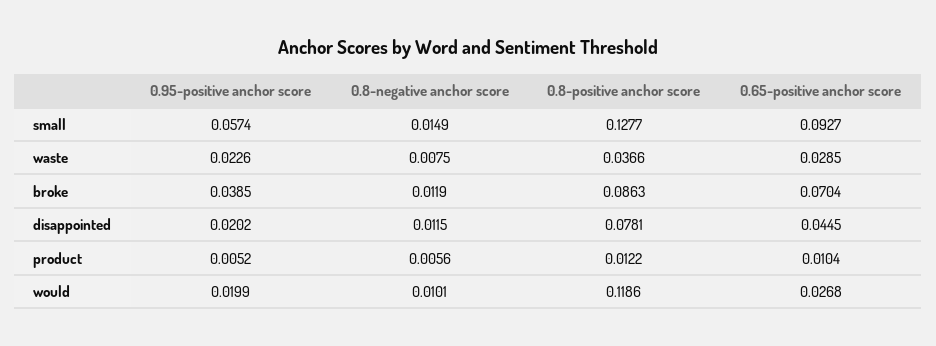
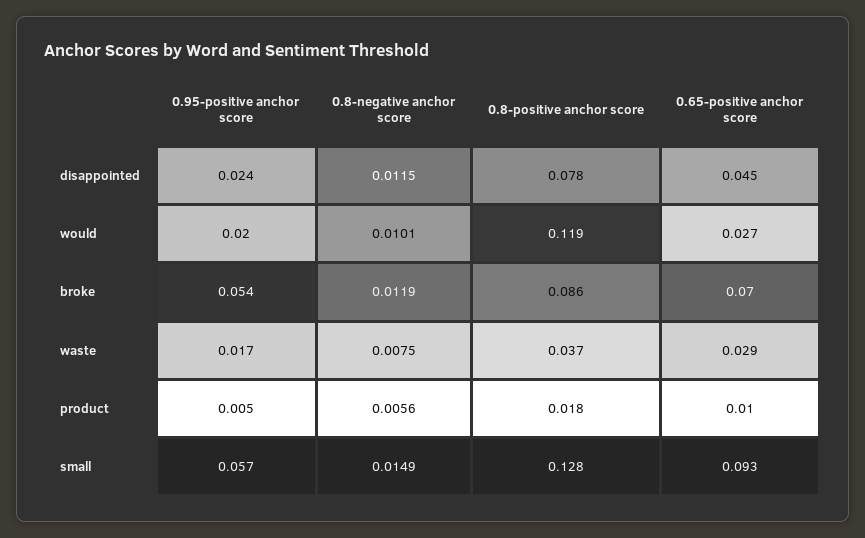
  {
    "0.95-positive anchor score": {
      "small": 0.0574,
-     "waste": 0.0226,
+     "waste": 0.017,
-     "broke": 0.0385,
+     "broke": 0.054,
-     "disappointed": 0.0202,
+     "disappointed": 0.024,
      "product": 0.0052,
      "would": 0.0199
    },
    "0.8-negative anchor score": {
      "small": 0.0149,
      "waste": 0.0075,
      "broke": 0.0119,
      "disappointed": 0.0115,
      "product": 0.0056,
      "would": 0.0101
    },
    "0.8-positive anchor score": {
      "small": 0.1277,
      "waste": 0.0366,
      "broke": 0.0863,
      "disappointed": 0.0781,
-     "product": 0.0122,
+     "product": 0.018,
      "would": 0.1186
    },
    "0.65-positive anchor score": {
      "small": 0.0927,
      "waste": 0.0285,
      "broke": 0.0704,
      "disappointed": 0.0445,
      "product": 0.0104,
      "would": 0.0268
    }
  }

